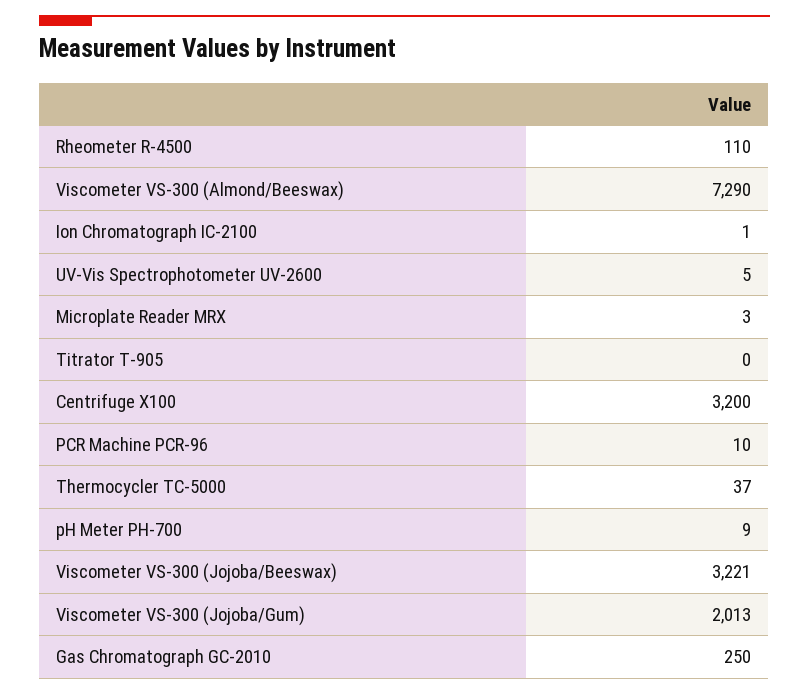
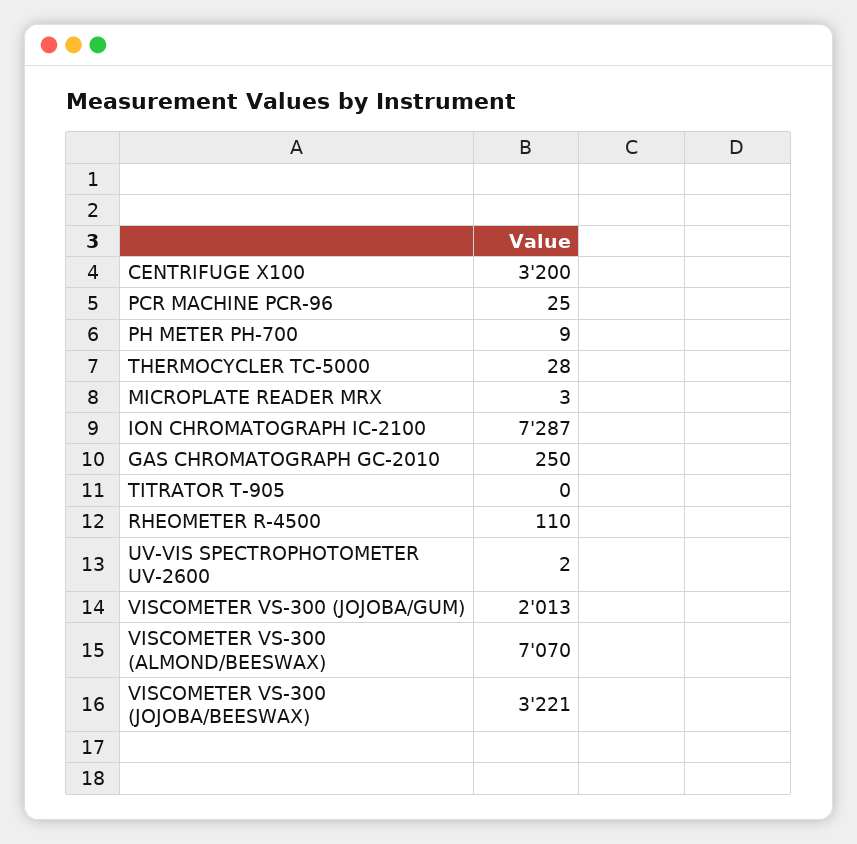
  {
    "Rheometer R-4500": 110,
-   "Viscometer VS-300 (Almond/Beeswax)": 7290,
+   "Viscometer VS-300 (Almond/Beeswax)": 7070,
-   "Ion Chromatograph IC-2100": 1,
+   "Ion Chromatograph IC-2100": 7287,
-   "UV-Vis Spectrophotometer UV-2600": 5,
+   "UV-Vis Spectrophotometer UV-2600": 2,
    "Microplate Reader MRX": 3,
    "Titrator T-905": 0,
    "Centrifuge X100": 3200,
-   "PCR Machine PCR-96": 10,
+   "PCR Machine PCR-96": 25,
-   "Thermocycler TC-5000": 37,
+   "Thermocycler TC-5000": 28,
    "pH Meter PH-700": 9,
    "Viscometer VS-300 (Jojoba/Beeswax)": 3221,
    "Viscometer VS-300 (Jojoba/Gum)": 2013,
    "Gas Chromatograph GC-2010": 250
  }

